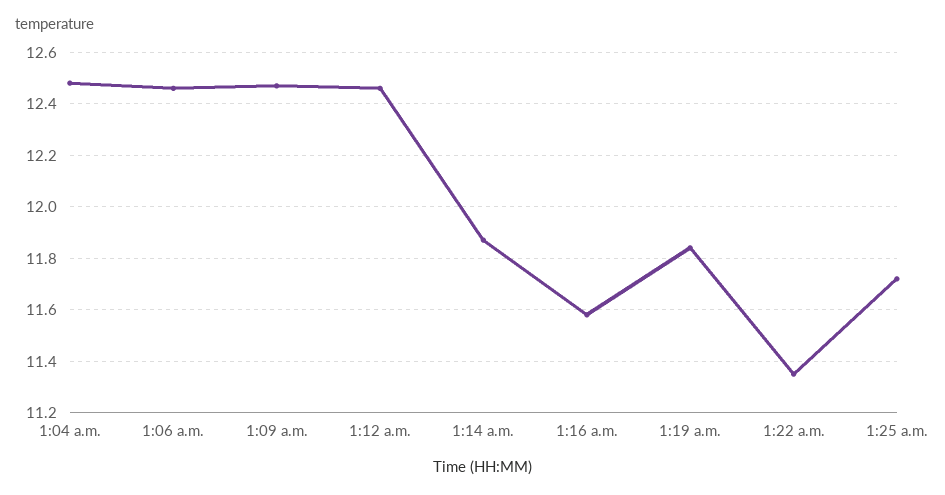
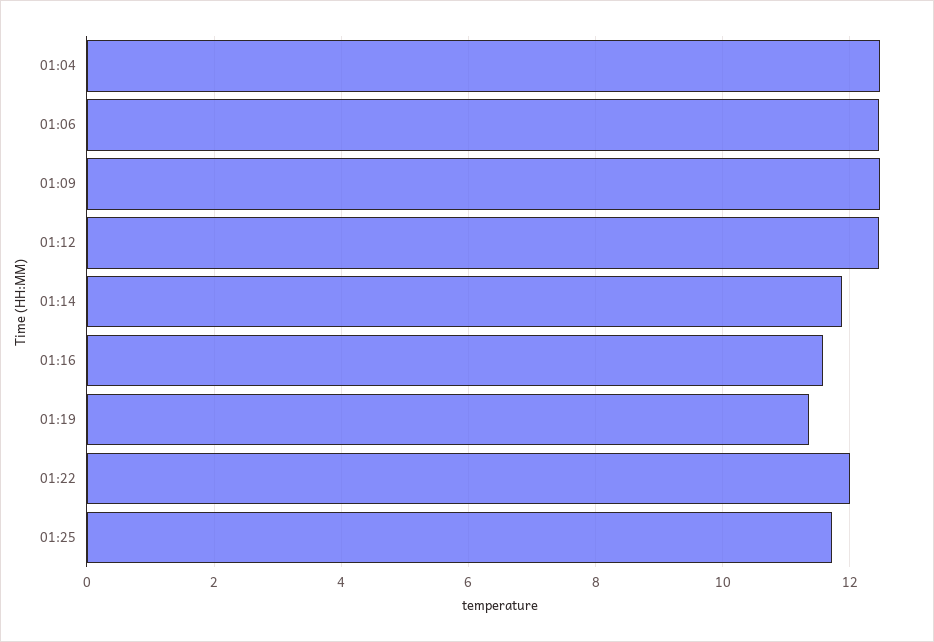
  {
    "1:04 a.m.": 12.5,
    "1:06 a.m.": 12.45,
    "1:09 a.m.": 12.45,
    "1:12 a.m.": 12.45,
    "1:14 a.m.": 11.85,
    "1:16 a.m.": 11.6,
-   "1:19 a.m.": 11.85,
+   "1:19 a.m.": 11.4,
-   "1:22 a.m.": 11.35,
+   "1:22 a.m.": 12,
    "1:25 a.m.": 11.7
  }

